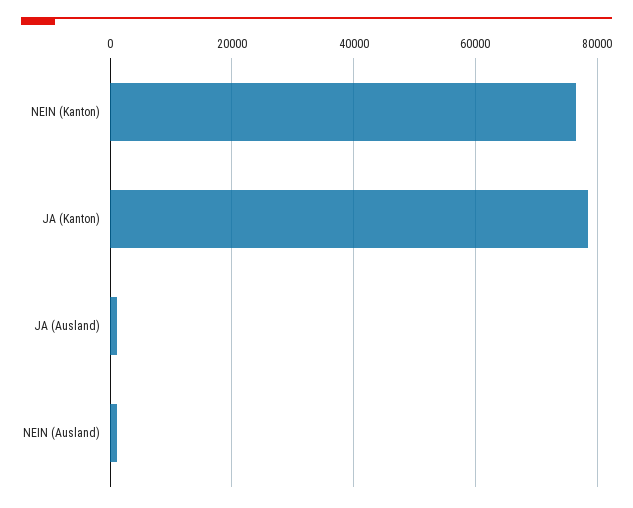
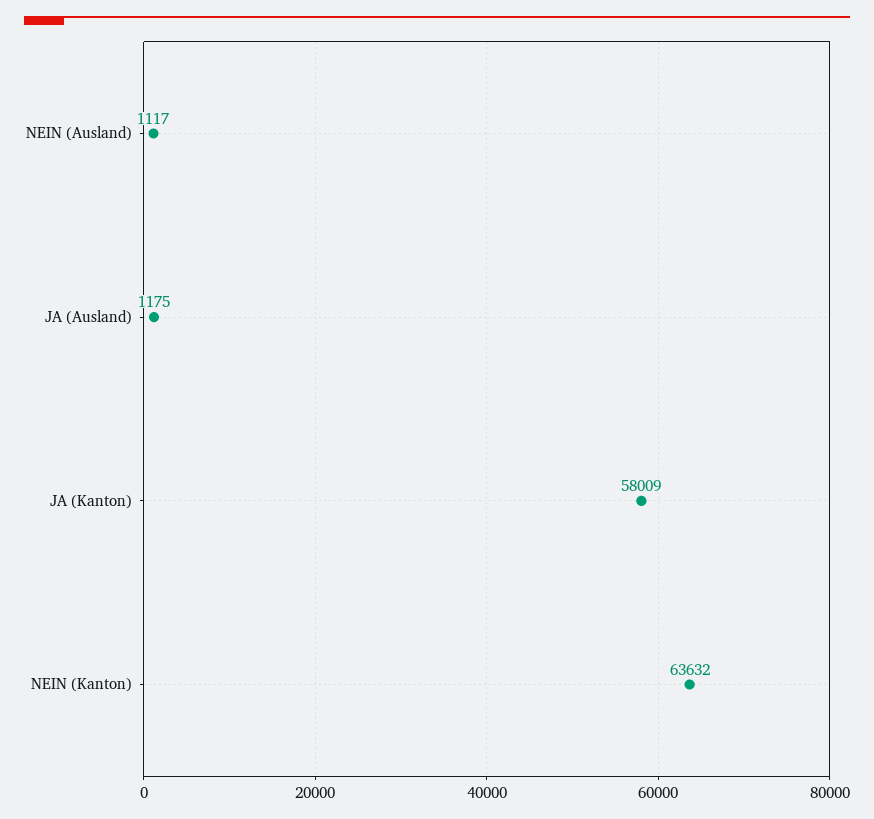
  {
-   "NEIN (Kanton)": 76000,
+   "NEIN (Kanton)": 63632,
-   "JA (Kanton)": 78000,
+   "JA (Kanton)": 58009,
    "JA (Ausland)": 1175,
    "NEIN (Ausland)": 1117
  }

